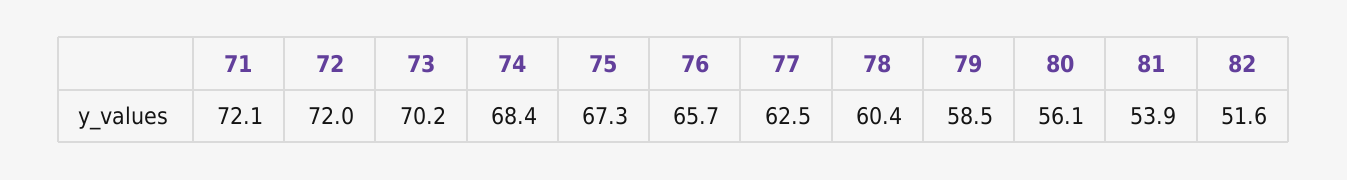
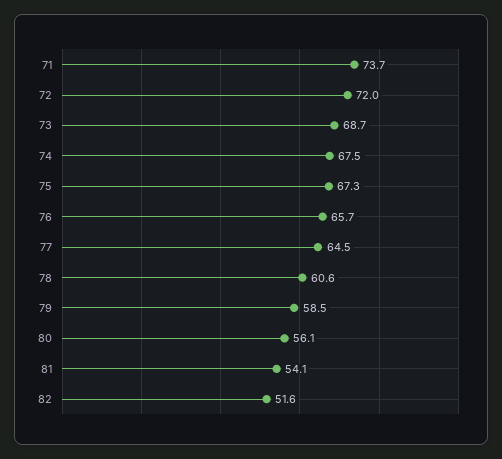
  {
-   "71": 72.1,
+   "71": 73.7,
    "72": 72,
-   "73": 70.2,
+   "73": 68.7,
-   "74": 68.4,
+   "74": 67.5,
    "75": 67.3,
    "76": 65.7,
-   "77": 62.5,
+   "77": 64.5,
-   "78": 60.4,
+   "78": 60.6,
    "79": 58.5,
    "80": 56.1,
-   "81": 53.9,
+   "81": 54.1,
    "82": 51.6
  }

